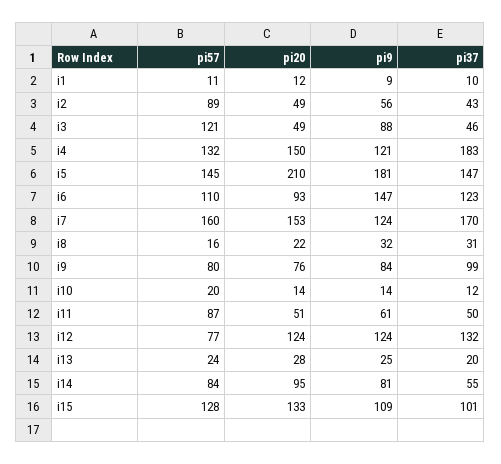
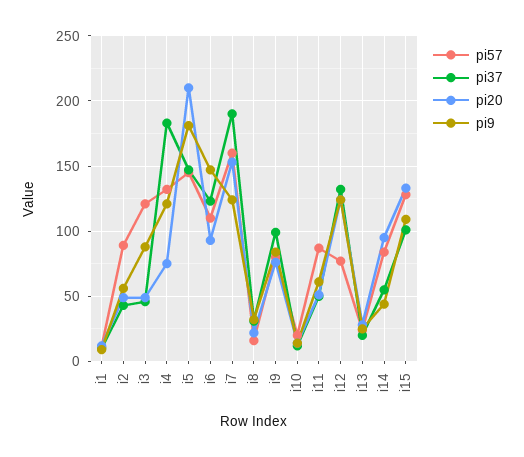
  {
    "pi57": {
      "i1": 11,
      "i2": 89,
      "i3": 121,
      "i4": 132,
      "i5": 145,
      "i6": 110,
      "i7": 160,
      "i8": 16,
      "i9": 80,
      "i10": 20,
      "i11": 87,
      "i12": 77,
      "i13": 24,
      "i14": 84,
      "i15": 128
    },
    "pi20": {
      "i1": 12,
      "i2": 49,
      "i3": 49,
-     "i4": 150,
+     "i4": 75,
      "i5": 210,
      "i6": 93,
      "i7": 153,
      "i8": 22,
      "i9": 76,
      "i10": 14,
      "i11": 51,
      "i12": 124,
      "i13": 28,
      "i14": 95,
      "i15": 133
    },
    "pi9": {
      "i1": 9,
      "i2": 56,
      "i3": 88,
      "i4": 121,
      "i5": 181,
      "i6": 147,
      "i7": 124,
      "i8": 32,
      "i9": 84,
      "i10": 14,
      "i11": 61,
      "i12": 124,
      "i13": 25,
-     "i14": 81,
+     "i14": 45,
      "i15": 109
    },
    "pi37": {
      "i1": 10,
      "i2": 43,
      "i3": 46,
      "i4": 183,
      "i5": 147,
      "i6": 123,
-     "i7": 170,
+     "i7": 190,
      "i8": 31,
      "i9": 99,
      "i10": 12,
      "i11": 50,
      "i12": 132,
      "i13": 20,
      "i14": 55,
      "i15": 101
    }
  }

